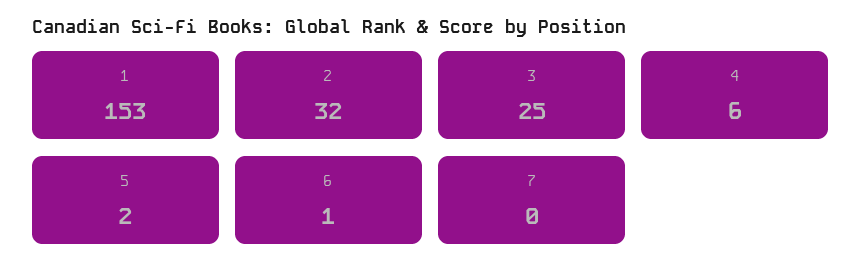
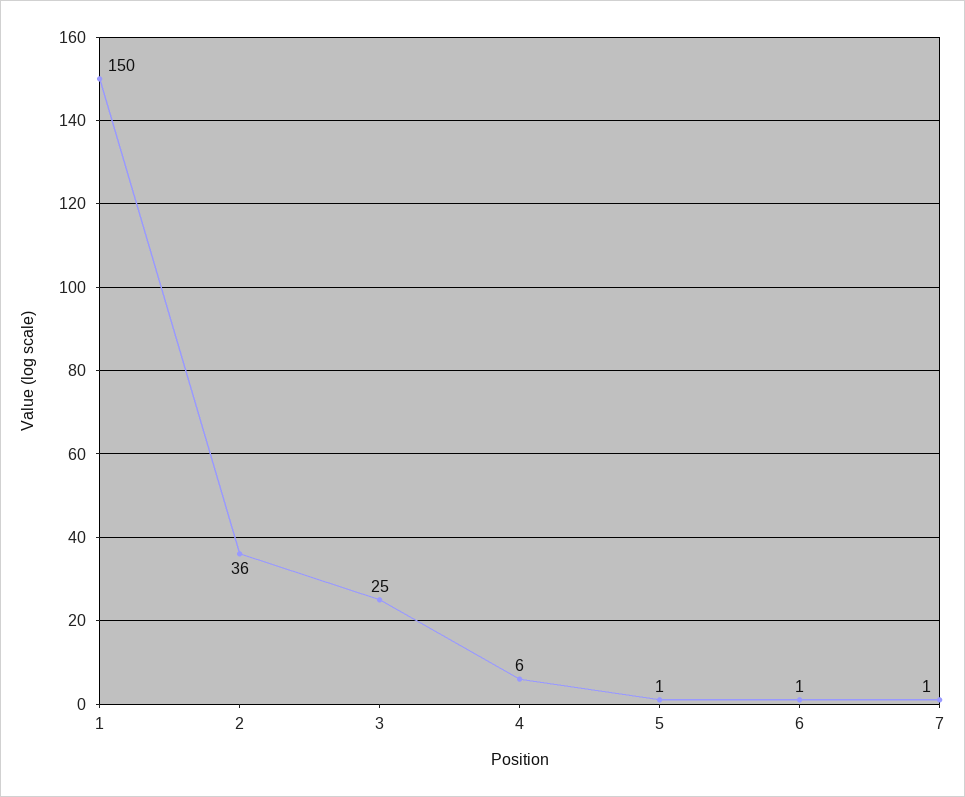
  {
-   "1": 153,
+   "1": 150,
-   "2": 32,
+   "2": 36,
    "3": 25,
    "4": 6,
-   "5": 2,
+   "5": 1,
    "6": 1,
-   "7": 0
+   "7": 1
  }

